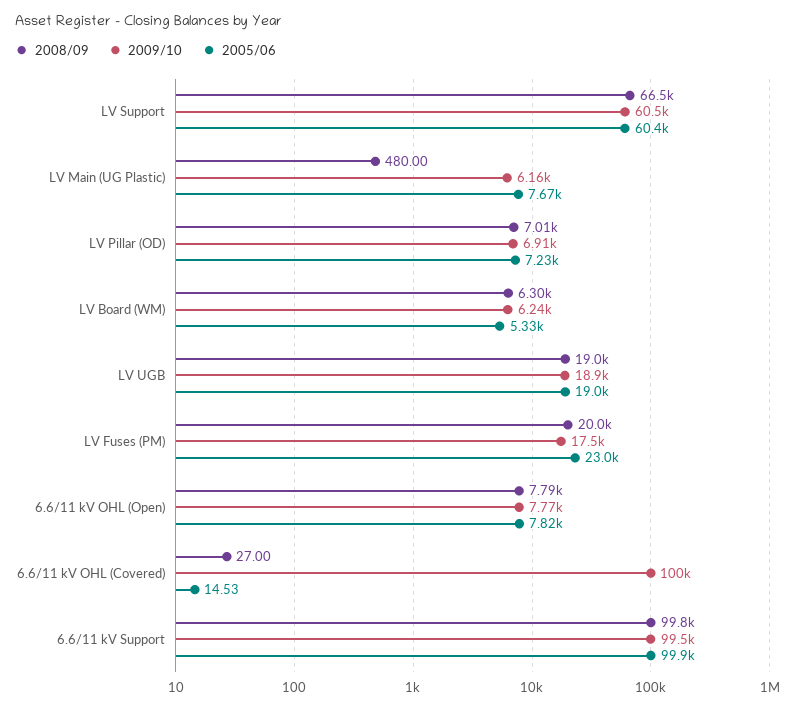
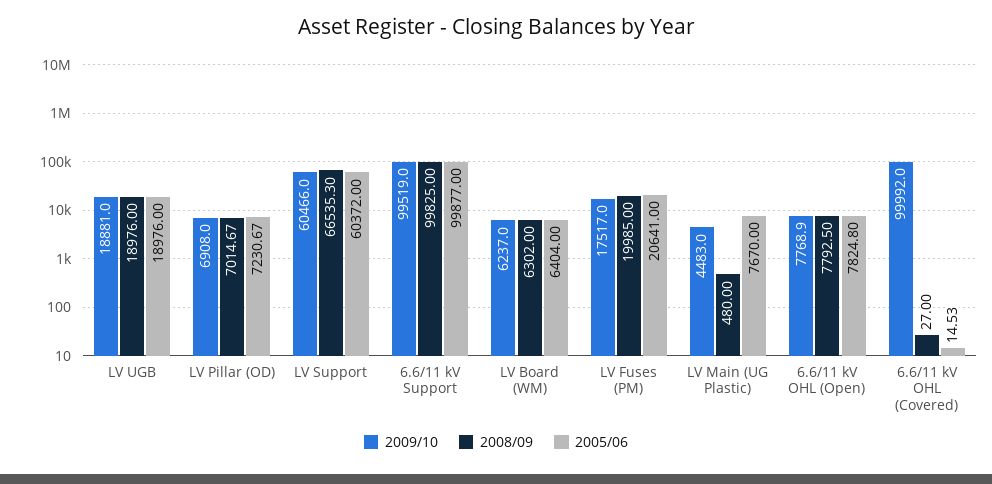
  {
    "2008/09": {
      "LV Support": 66535.3,
      "LV Main (UG Plastic)": 480,
      "LV Pillar (OD)": 7014.67,
      "LV Board (WM)": 6302,
      "LV UGB": 18976,
      "LV Fuses (PM)": 19985,
      "6.6/11 kV OHL (Open)": 7792.5,
      "6.6/11 kV OHL (Covered)": 27,
      "6.6/11 kV Support": 99825
    },
    "2009/10": {
      "LV Support": 60466,
-     "LV Main (UG Plastic)": 6160,
+     "LV Main (UG Plastic)": 4483,
      "LV Pillar (OD)": 6908,
      "LV Board (WM)": 6237,
      "LV UGB": 18881,
      "LV Fuses (PM)": 17517,
      "6.6/11 kV OHL (Open)": 7768.9,
      "6.6/11 kV OHL (Covered)": 99992,
      "6.6/11 kV Support": 99519
    },
    "2005/06": {
      "LV Support": 60372,
      "LV Main (UG Plastic)": 7670,
      "LV Pillar (OD)": 7230.67,
-     "LV Board (WM)": 5330,
+     "LV Board (WM)": 6404,
      "LV UGB": 18976,
-     "LV Fuses (PM)": 23000,
+     "LV Fuses (PM)": 20641,
      "6.6/11 kV OHL (Open)": 7824.8,
      "6.6/11 kV OHL (Covered)": 14.53,
      "6.6/11 kV Support": 99877
    }
  }

